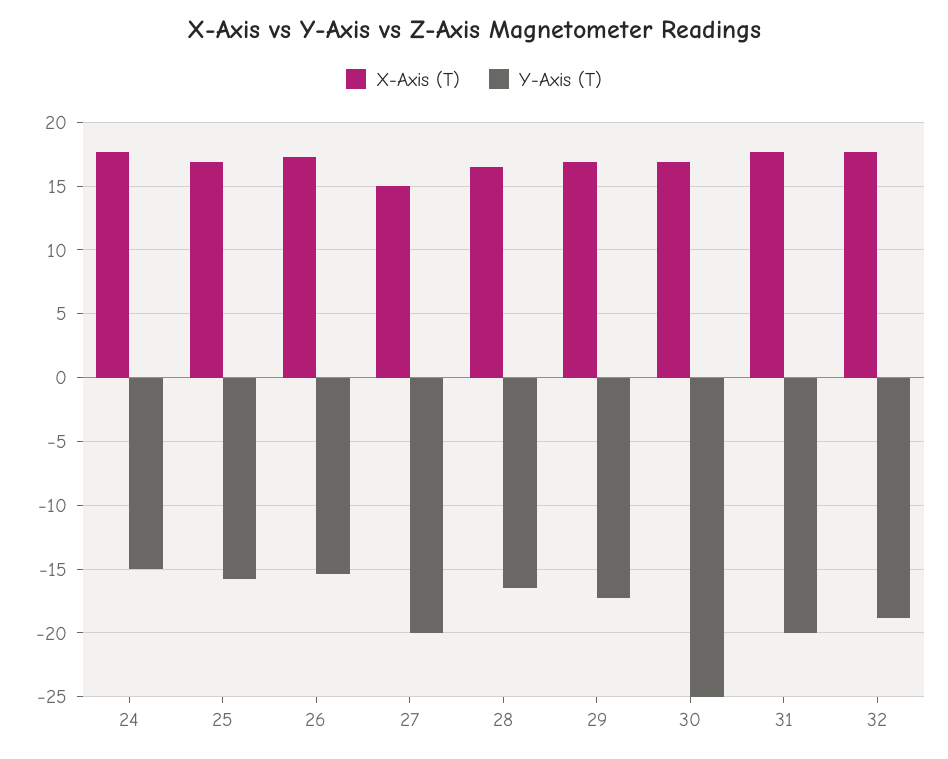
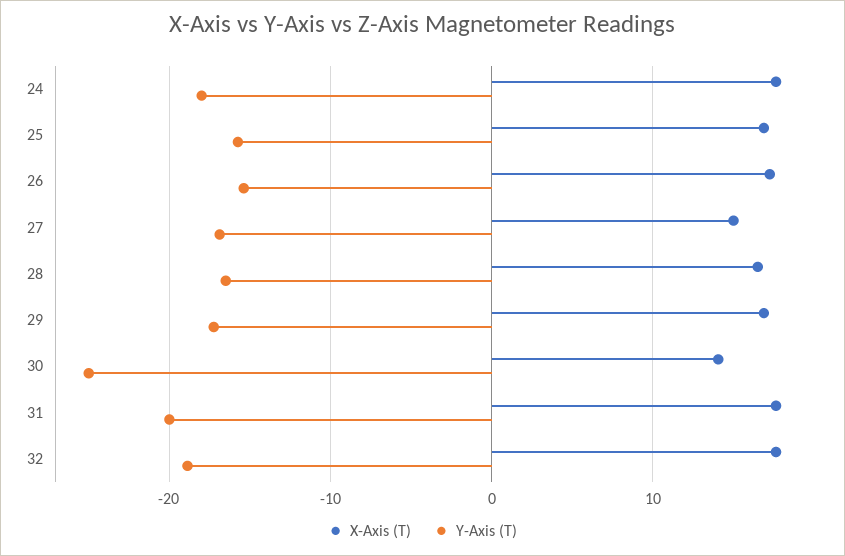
  {
    "X-Axis (T)": {
      "24": 17.5,
      "25": 17,
      "26": 17.5,
      "27": 15,
      "28": 16.5,
      "29": 17,
-     "30": 17,
+     "30": 14,
      "31": 17.5,
      "32": 17.5
    },
    "Y-Axis (T)": {
-     "24": -15,
+     "24": -18,
      "25": -16,
      "26": -15.5,
-     "27": -20,
+     "27": -17,
      "28": -16.5,
      "29": -17.5,
      "30": -25,
      "31": -20,
      "32": -19
    }
  }

